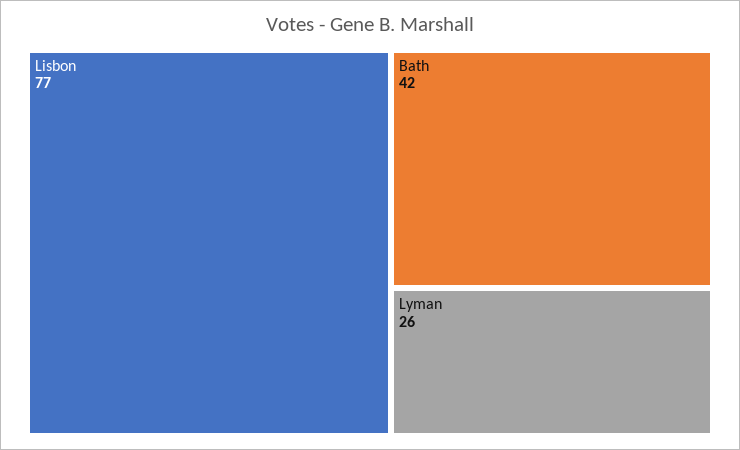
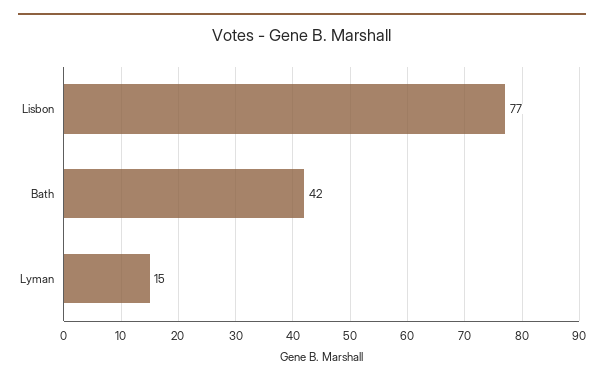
  {
    "Lisbon": 77,
    "Bath": 42,
-   "Lyman": 26
+   "Lyman": 15
  }

